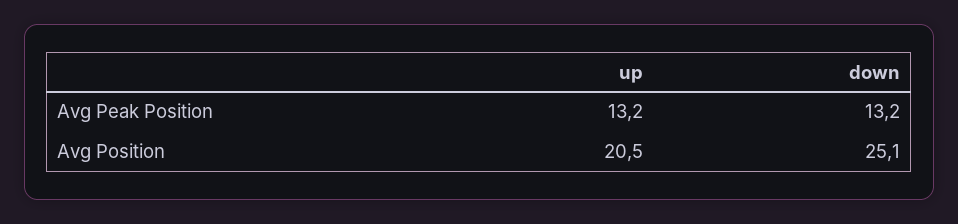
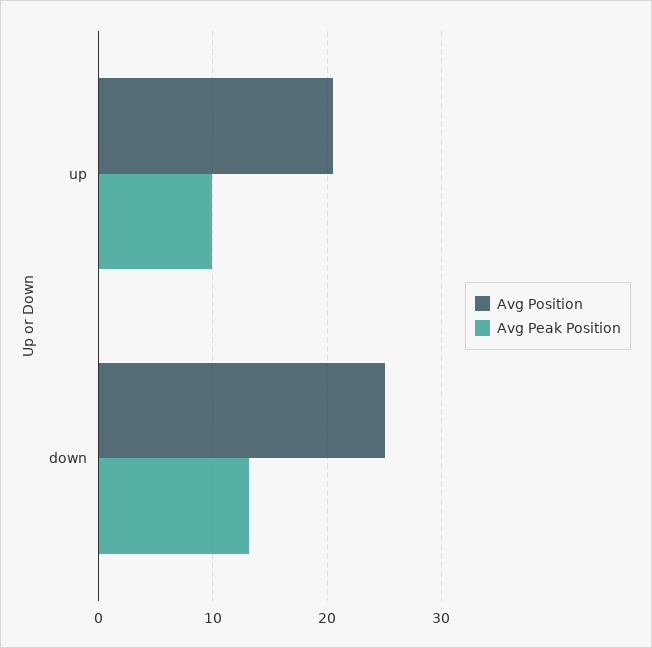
  {
    "Avg Peak Position": {
-     "up": 13.2,
+     "up": 10,
      "down": 13.2
    },
    "Avg Position": {
      "up": 20.5,
      "down": 25.1
    }
  }

